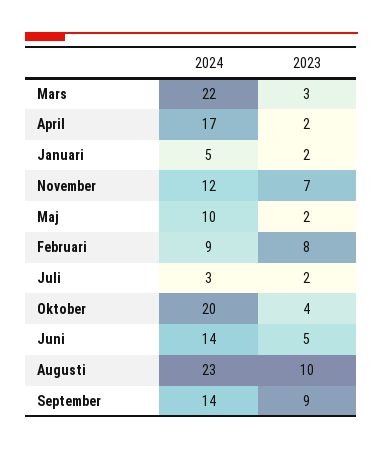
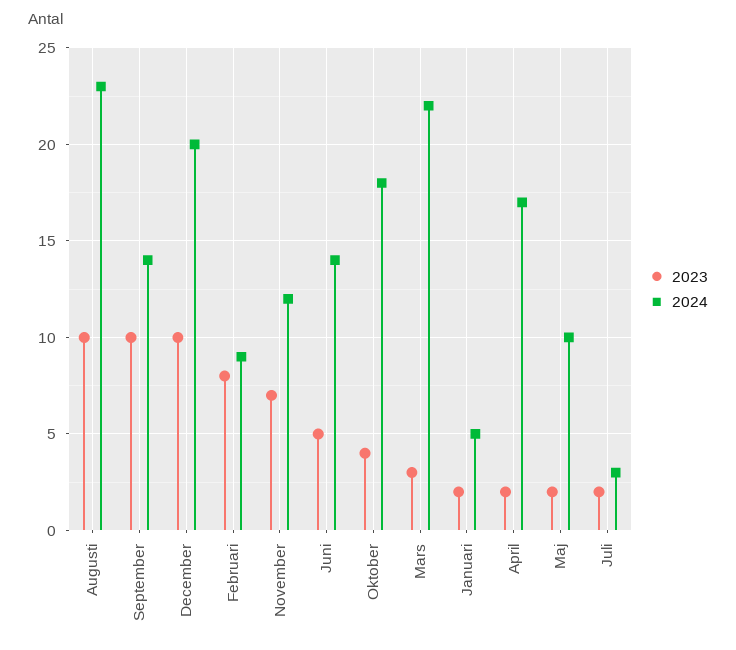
  {
    "2024": {
      "Mars": 22,
      "April": 17,
      "Januari": 5,
      "November": 12,
      "Maj": 10,
      "Februari": 9,
      "Juli": 3,
-     "Oktober": 20,
+     "Oktober": 18,
      "Juni": 14,
      "Augusti": 23,
-     "September": 14
+     "September": 14,
+     "December": 20
    },
    "2023": {
      "Mars": 3,
      "April": 2,
      "Januari": 2,
      "November": 7,
      "Maj": 2,
      "Februari": 8,
      "Juli": 2,
      "Oktober": 4,
      "Juni": 5,
      "Augusti": 10,
-     "September": 9
+     "September": 10,
+     "December": 10
    }
  }

